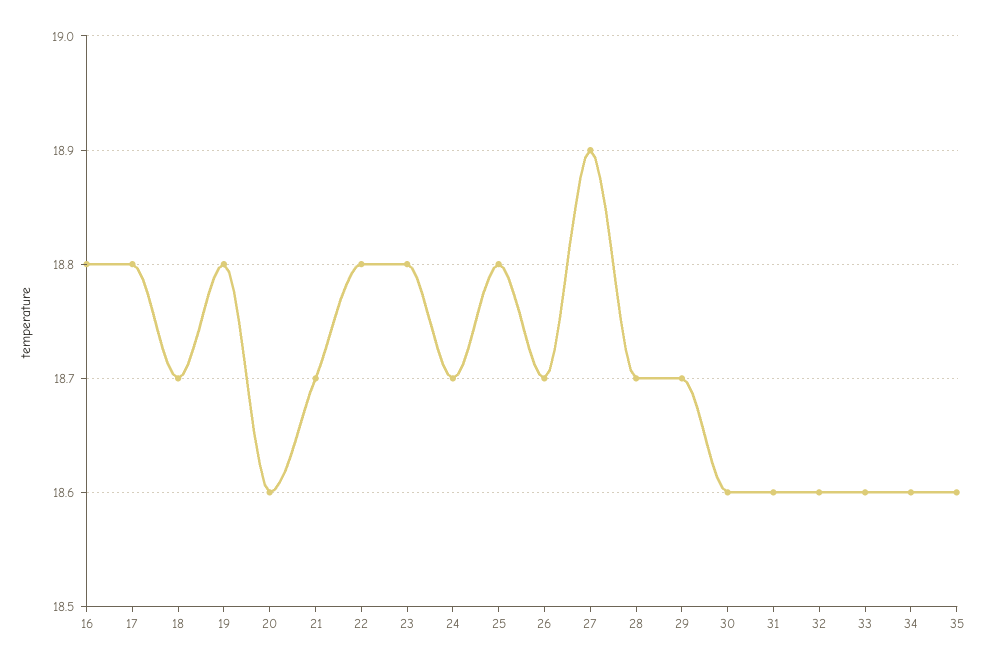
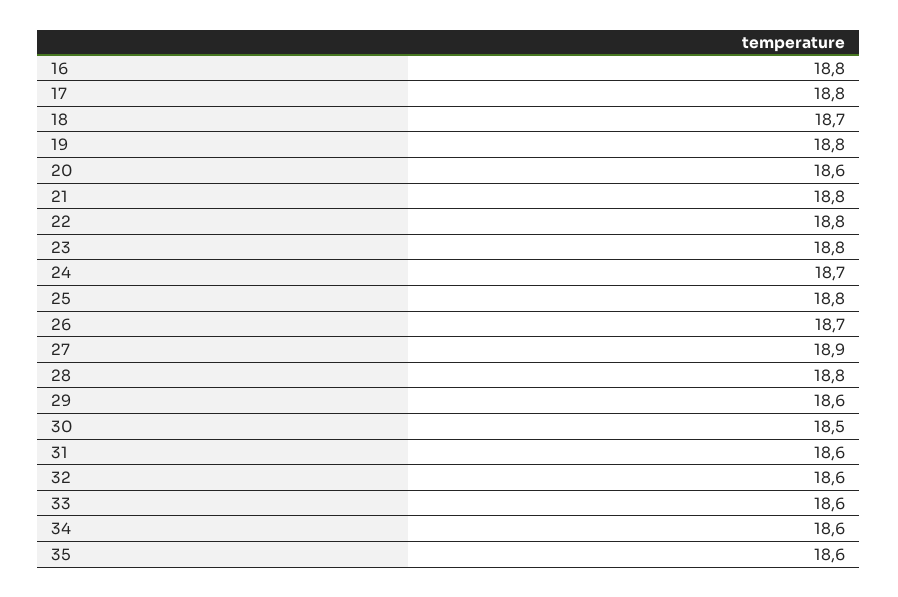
  {
    "16": 18.8,
    "17": 18.8,
    "18": 18.7,
    "19": 18.8,
    "20": 18.6,
-   "21": 18.7,
+   "21": 18.8,
    "22": 18.8,
    "23": 18.8,
    "24": 18.7,
    "25": 18.8,
    "26": 18.7,
    "27": 18.9,
-   "28": 18.7,
+   "28": 18.8,
-   "29": 18.7,
+   "29": 18.6,
-   "30": 18.6,
+   "30": 18.5,
    "31": 18.6,
    "32": 18.6,
    "33": 18.6,
    "34": 18.6,
    "35": 18.6
  }

